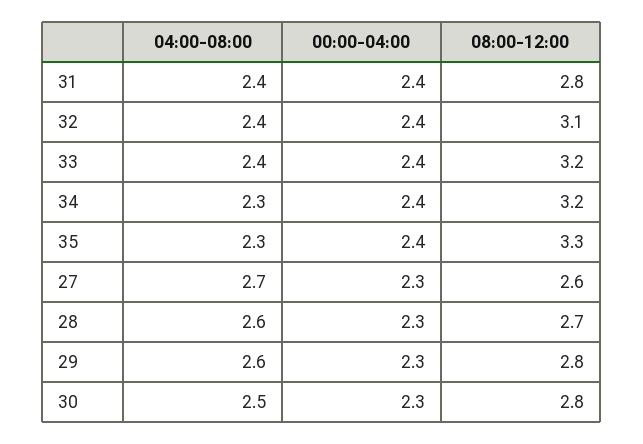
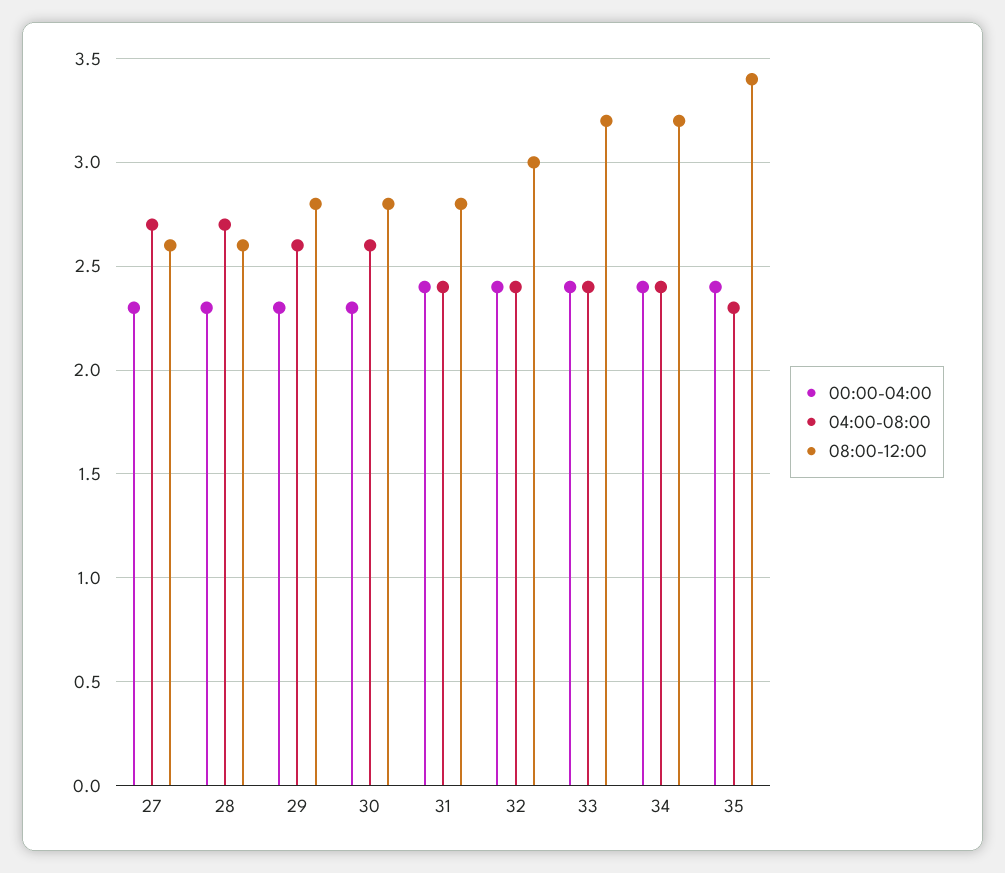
  {
    "04:00-08:00": {
      "31": 2.4,
      "32": 2.4,
      "33": 2.4,
-     "34": 2.3,
+     "34": 2.4,
      "35": 2.3,
      "27": 2.7,
-     "28": 2.6,
+     "28": 2.7,
      "29": 2.6,
-     "30": 2.5
+     "30": 2.6
    },
    "00:00-04:00": {
      "31": 2.4,
      "32": 2.4,
      "33": 2.4,
      "34": 2.4,
      "35": 2.4,
      "27": 2.3,
      "28": 2.3,
      "29": 2.3,
      "30": 2.3
    },
    "08:00-12:00": {
      "31": 2.8,
-     "32": 3.1,
+     "32": 3,
      "33": 3.2,
      "34": 3.2,
-     "35": 3.3,
+     "35": 3.4,
      "27": 2.6,
-     "28": 2.7,
+     "28": 2.6,
      "29": 2.8,
      "30": 2.8
    }
  }

